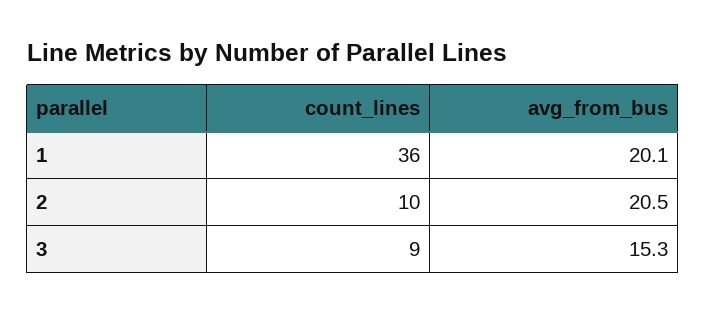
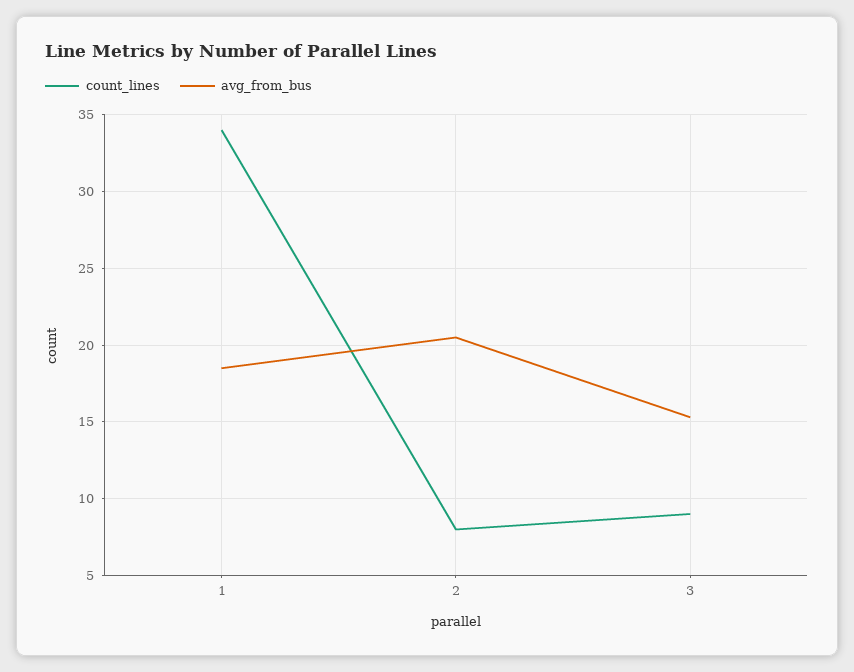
  {
    "count_lines": {
-     "1": 36,
+     "1": 34,
-     "2": 10,
+     "2": 8,
      "3": 9
    },
    "avg_from_bus": {
-     "1": 20.1,
+     "1": 18.5,
      "2": 20.5,
      "3": 15.3
    }
  }

